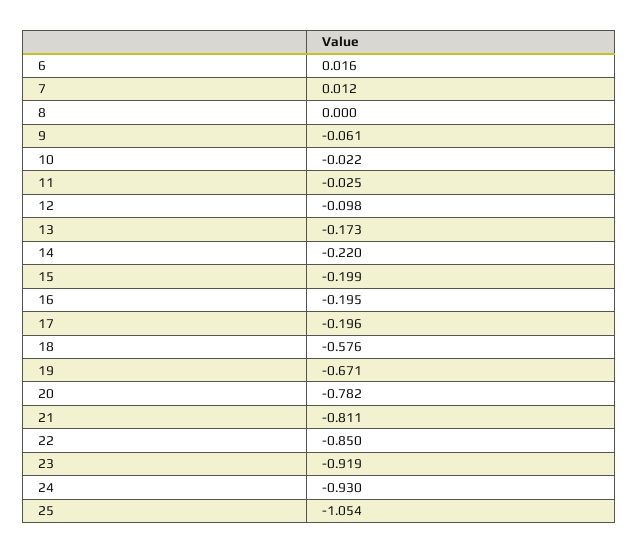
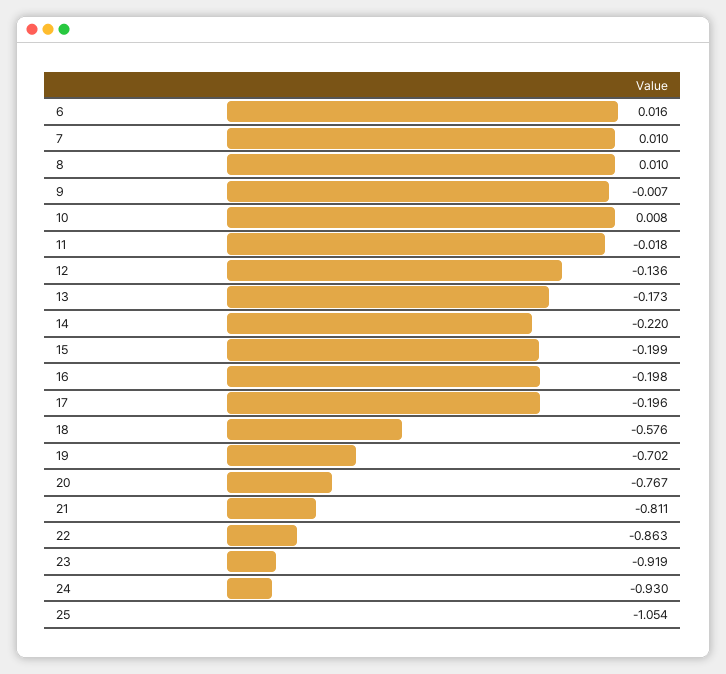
  {
    "6": 0.016,
-   "7": 0.012,
+   "7": 0.01,
-   "8": 0,
+   "8": 0.01,
-   "9": -0.061,
+   "9": -0.007,
-   "10": -0.022,
+   "10": 0.008,
-   "11": -0.025,
+   "11": -0.018,
-   "12": -0.098,
+   "12": -0.136,
    "13": -0.173,
    "14": -0.22,
    "15": -0.199,
-   "16": -0.195,
+   "16": -0.198,
    "17": -0.196,
    "18": -0.576,
-   "19": -0.671,
+   "19": -0.702,
-   "20": -0.782,
+   "20": -0.767,
    "21": -0.811,
-   "22": -0.85,
+   "22": -0.863,
    "23": -0.919,
    "24": -0.93,
    "25": -1.054
  }

